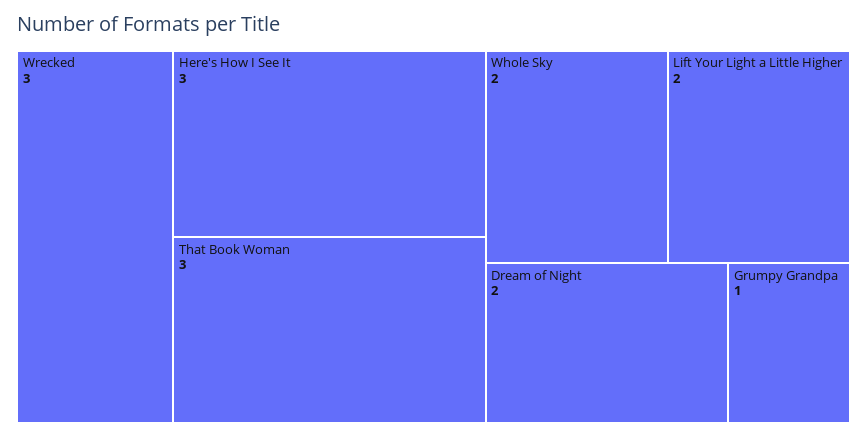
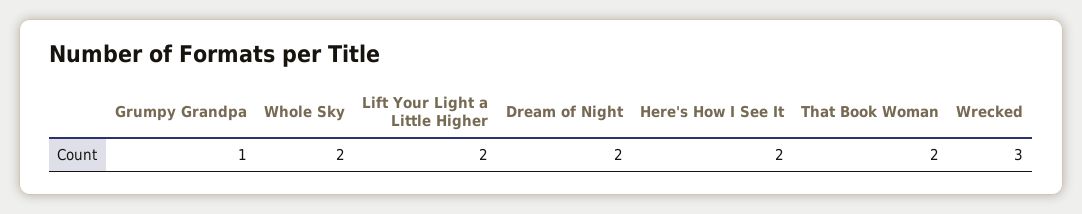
  {
    "Wrecked": 3,
-   "Here's How I See It": 3,
+   "Here's How I See It": 2,
-   "That Book Woman": 3,
+   "That Book Woman": 2,
    "Whole Sky": 2,
    "Lift Your Light a Little Higher": 2,
    "Dream of Night": 2,
    "Grumpy Grandpa": 1
  }

